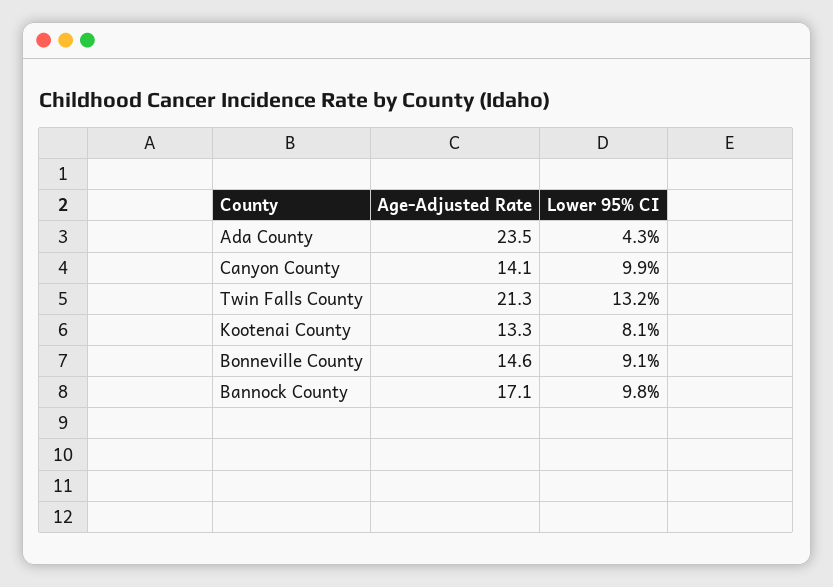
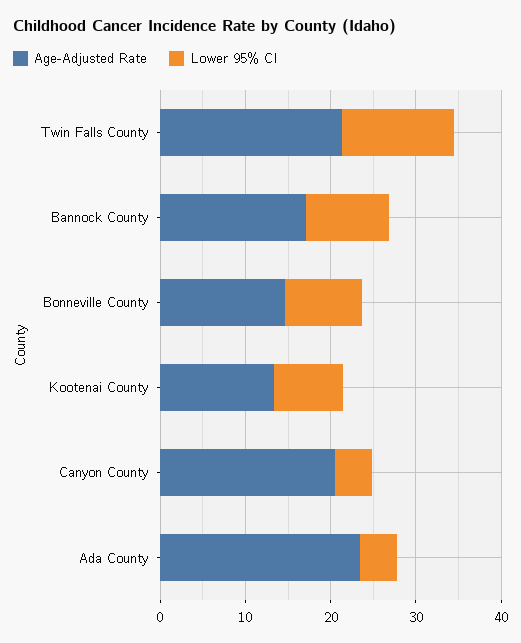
  {
    "Age-Adjusted Rate": {
      "Ada County": 23.5,
-     "Canyon County": 14.1,
+     "Canyon County": 20,
      "Twin Falls County": 21.3,
      "Kootenai County": 13.3,
      "Bonneville County": 14.6,
      "Bannock County": 17.1
    },
    "Lower 95% CI": {
      "Ada County": 4.3,
-     "Canyon County": 9.9,
+     "Canyon County": 4,
      "Twin Falls County": 13.2,
      "Kootenai County": 8.1,
      "Bonneville County": 9.1,
      "Bannock County": 9.8
    }
  }

